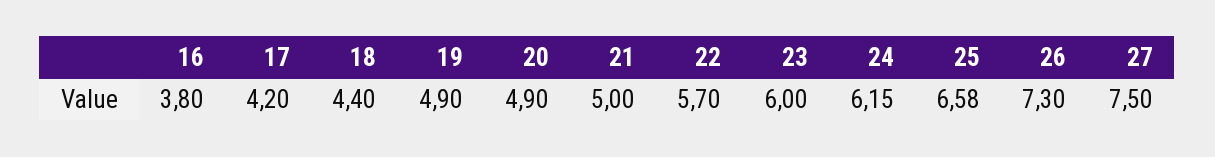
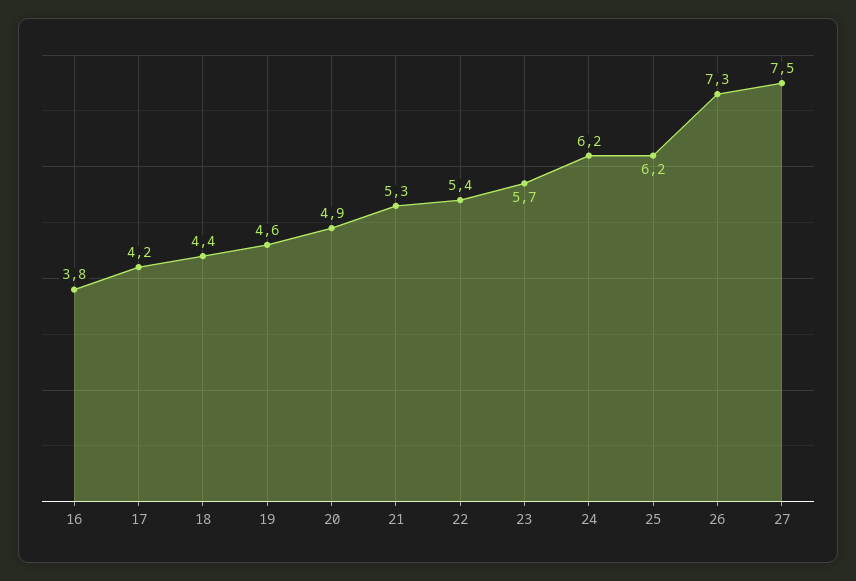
  {
    "16": 3.8,
    "17": 4.2,
    "18": 4.4,
-   "19": 4.9,
+   "19": 4.6,
    "20": 4.9,
-   "21": 5,
+   "21": 5.3,
-   "22": 5.7,
+   "22": 5.4,
-   "23": 6,
+   "23": 5.7,
    "24": 6.15,
-   "25": 6.58,
+   "25": 6.2,
    "26": 7.3,
    "27": 7.5
  }

